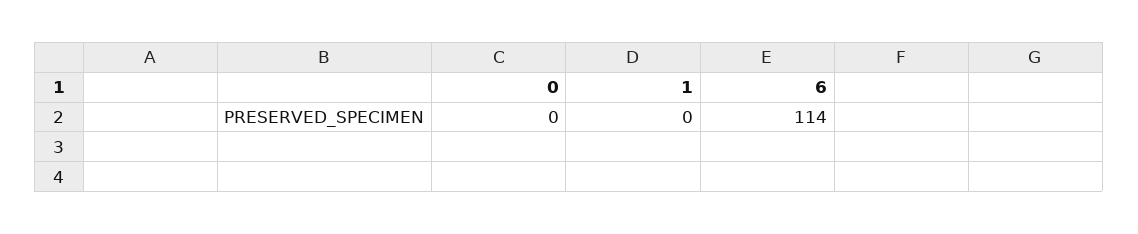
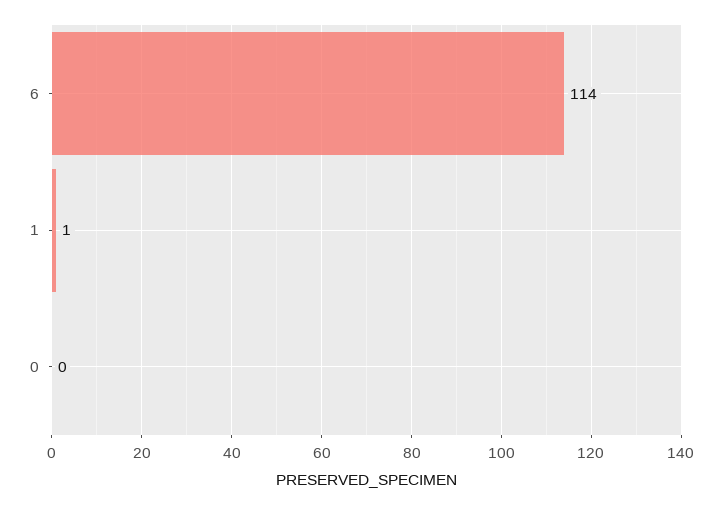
  {
    "0": 0,
-   "1": 0,
+   "1": 1,
    "6": 114
  }

